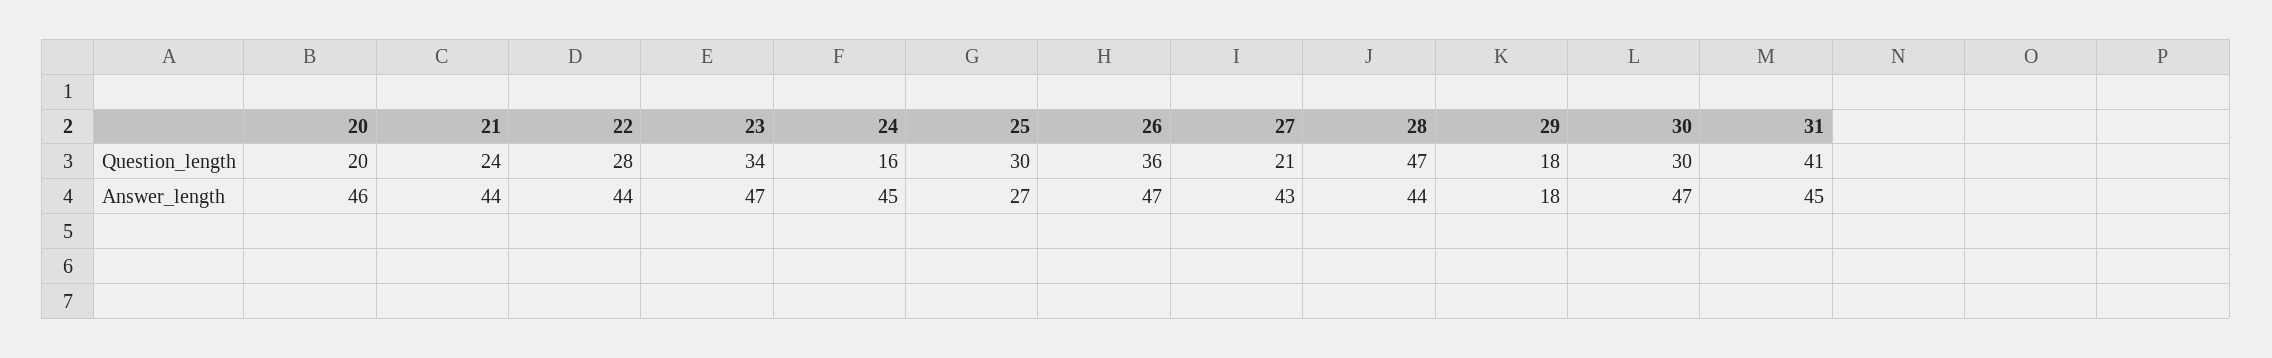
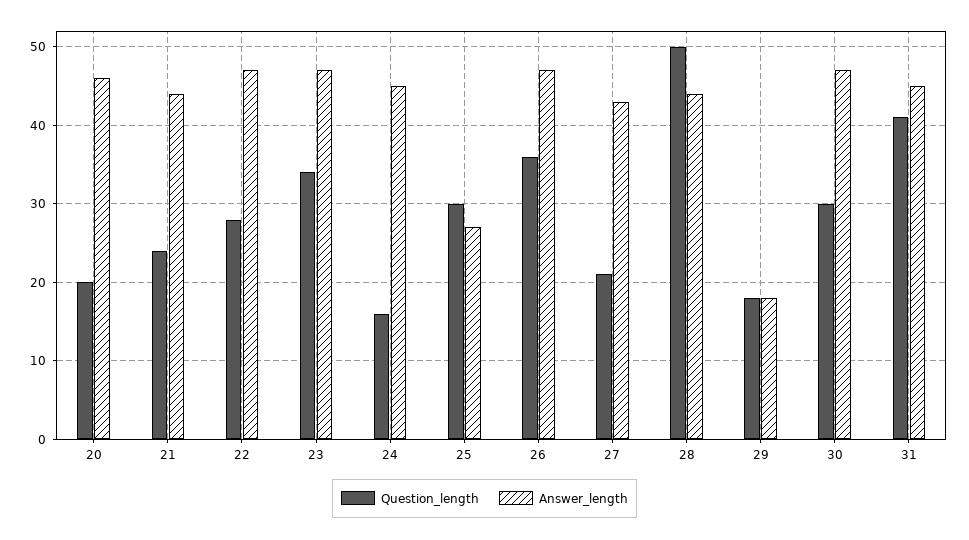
  {
    "Question_length": {
      "20": 20,
      "21": 24,
      "22": 28,
      "23": 34,
      "24": 16,
      "25": 30,
      "26": 36,
      "27": 21,
-     "28": 47,
+     "28": 50,
      "29": 18,
      "30": 30,
      "31": 41
    },
    "Answer_length": {
      "20": 46,
      "21": 44,
-     "22": 44,
+     "22": 47,
      "23": 47,
      "24": 45,
      "25": 27,
      "26": 47,
      "27": 43,
      "28": 44,
      "29": 18,
      "30": 47,
      "31": 45
    }
  }

